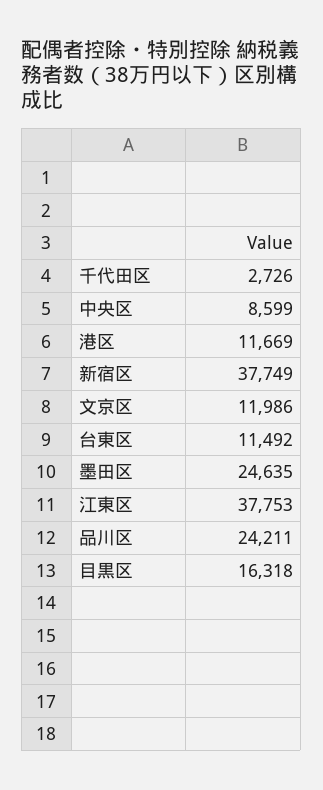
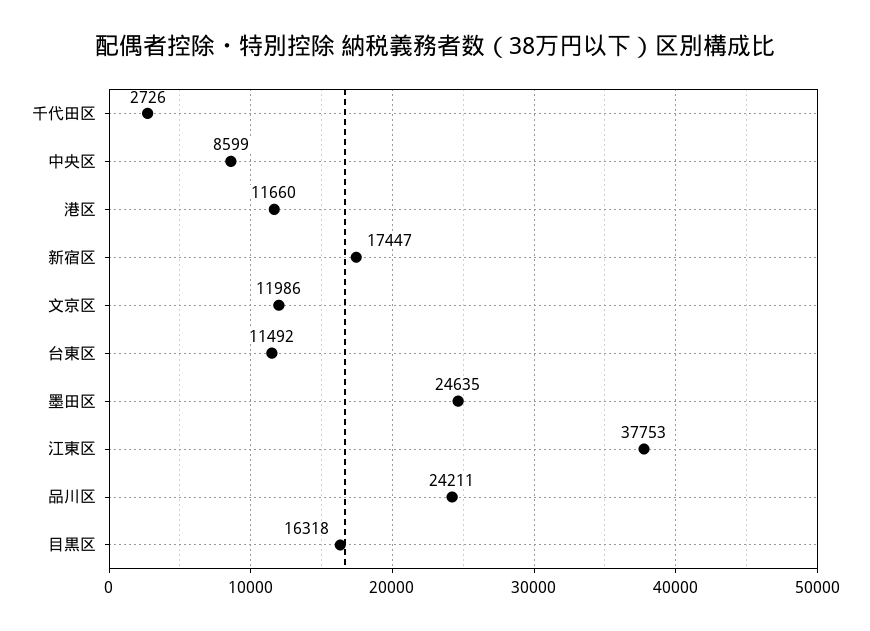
  {
    "千代田区": 2726,
    "中央区": 8599,
-   "港区": 11669,
+   "港区": 11660,
-   "新宿区": 37749,
+   "新宿区": 17447,
    "文京区": 11986,
    "台東区": 11492,
    "墨田区": 24635,
    "江東区": 37753,
    "品川区": 24211,
    "目黒区": 16318
  }

